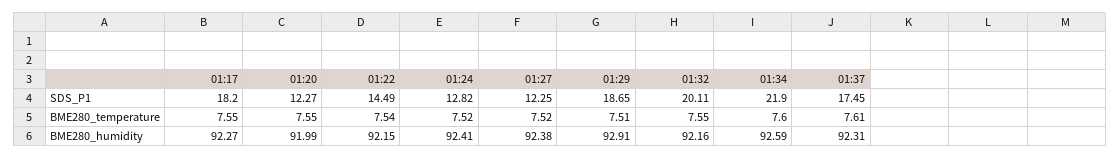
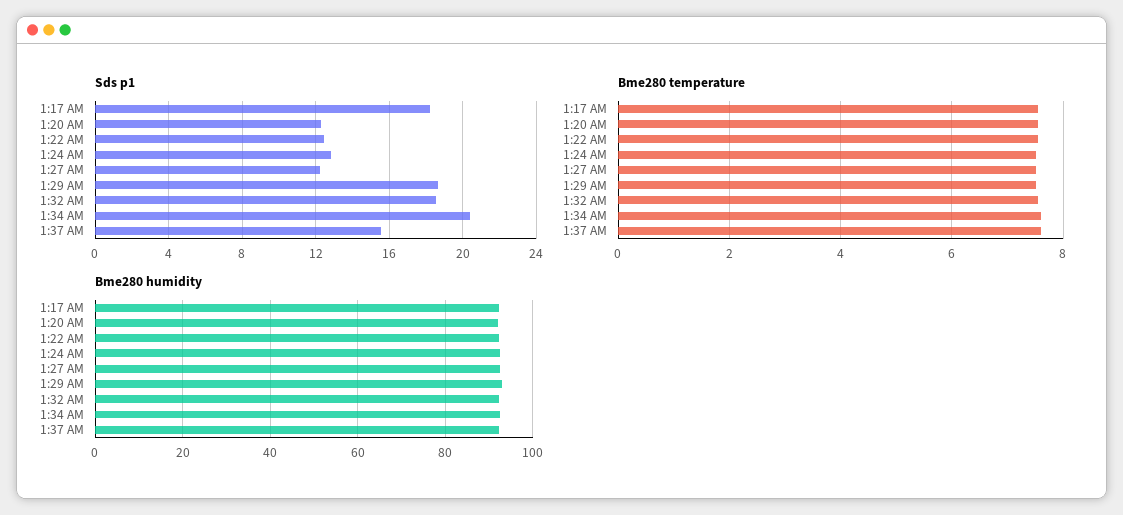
  {
    "SDS_P1": {
      "01:17": 18.2,
      "01:20": 12.27,
-     "01:22": 14.49,
+     "01:22": 12.5,
      "01:24": 12.82,
      "01:27": 12.25,
      "01:29": 18.65,
-     "01:32": 20.11,
+     "01:32": 18.5,
-     "01:34": 21.9,
+     "01:34": 20.5,
-     "01:37": 17.45
+     "01:37": 15.5
    },
    "BME280_temperature": {
      "01:17": 7.55,
      "01:20": 7.55,
      "01:22": 7.54,
      "01:24": 7.52,
      "01:27": 7.52,
      "01:29": 7.51,
      "01:32": 7.55,
      "01:34": 7.6,
      "01:37": 7.61
    },
    "BME280_humidity": {
      "01:17": 92.27,
      "01:20": 91.99,
      "01:22": 92.15,
      "01:24": 92.41,
      "01:27": 92.38,
      "01:29": 92.91,
      "01:32": 92.16,
      "01:34": 92.59,
      "01:37": 92.31
    }
  }

